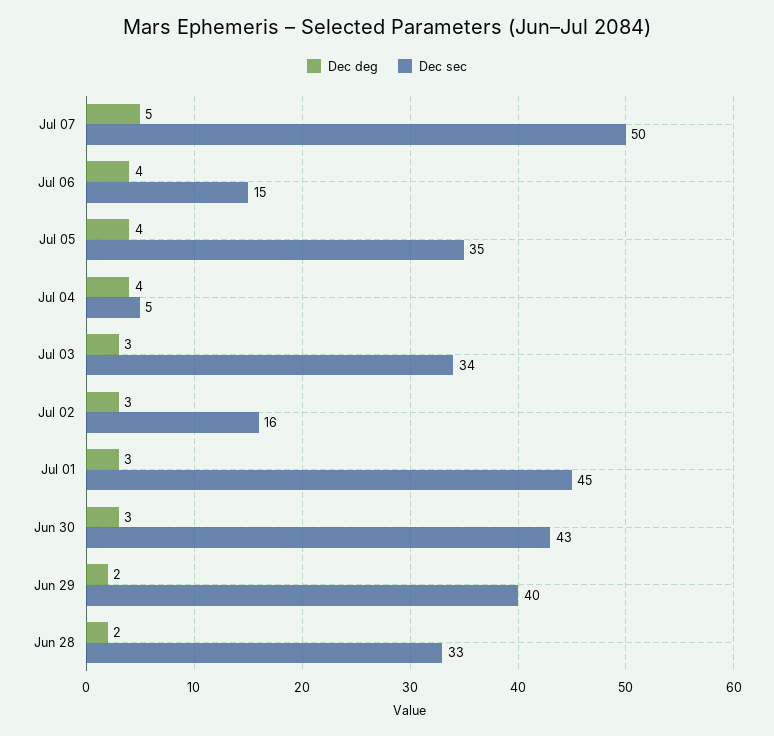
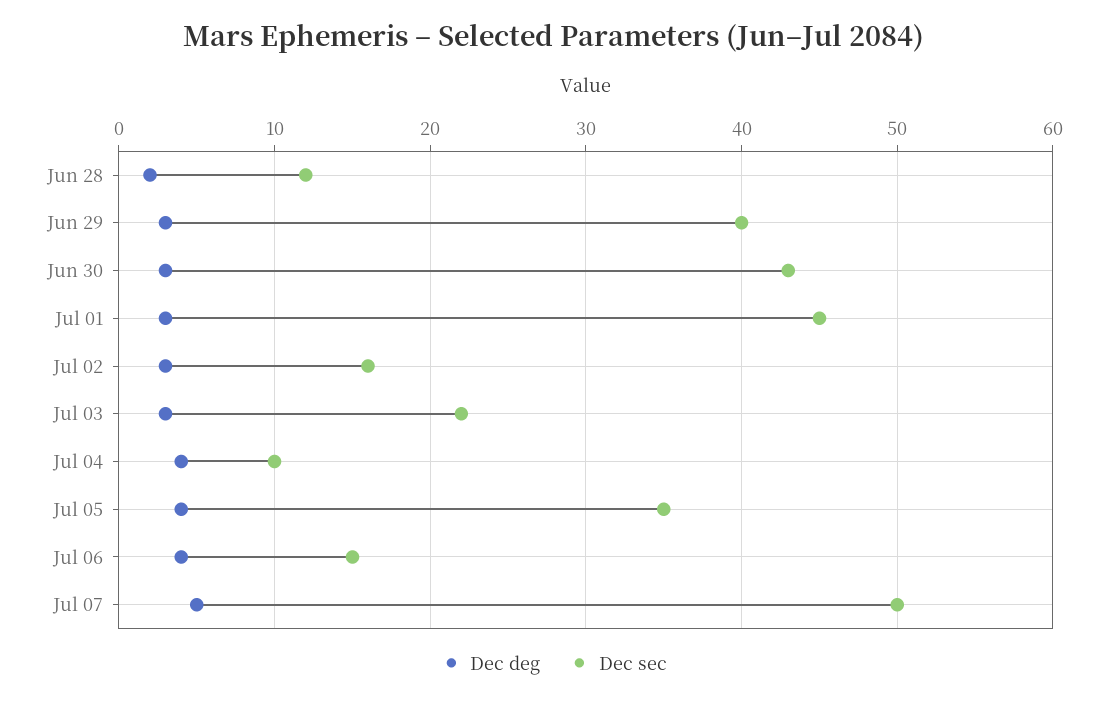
  {
    "Dec deg": {
      "Jul 07": 5,
      "Jul 06": 4,
      "Jul 05": 4,
      "Jul 04": 4,
      "Jul 03": 3,
      "Jul 02": 3,
      "Jul 01": 3,
      "Jun 30": 3,
-     "Jun 29": 2,
+     "Jun 29": 3,
      "Jun 28": 2
    },
    "Dec sec": {
      "Jul 07": 50,
      "Jul 06": 15,
      "Jul 05": 35,
-     "Jul 04": 5,
+     "Jul 04": 10,
-     "Jul 03": 34,
+     "Jul 03": 22,
      "Jul 02": 16,
      "Jul 01": 45,
      "Jun 30": 43,
      "Jun 29": 40,
-     "Jun 28": 33
+     "Jun 28": 12
    }
  }

